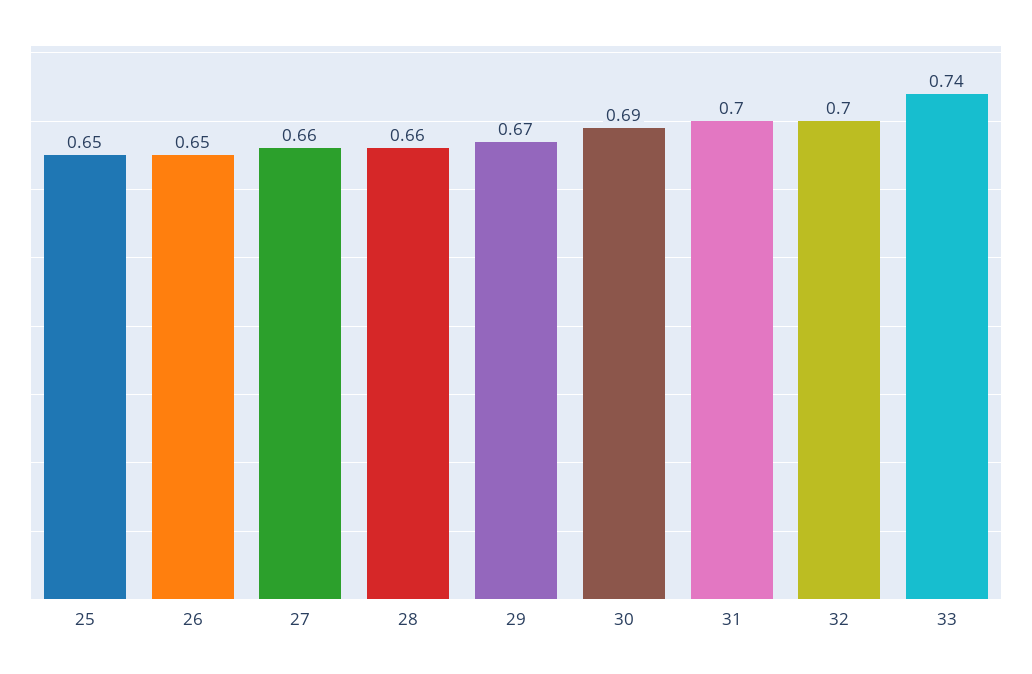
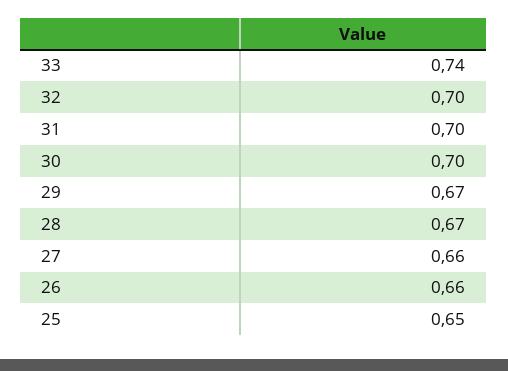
  {
    "25": 0.65,
-   "26": 0.65,
+   "26": 0.66,
    "27": 0.66,
-   "28": 0.66,
+   "28": 0.67,
    "29": 0.67,
-   "30": 0.69,
+   "30": 0.7,
    "31": 0.7,
    "32": 0.7,
    "33": 0.74
  }

